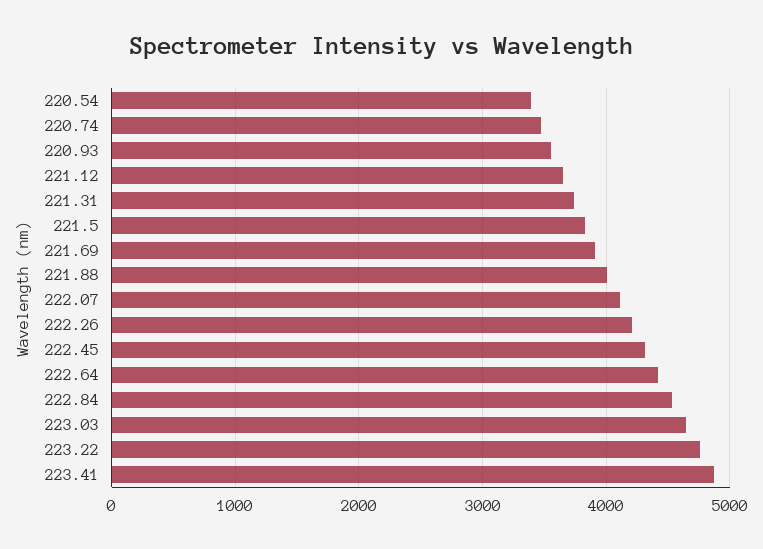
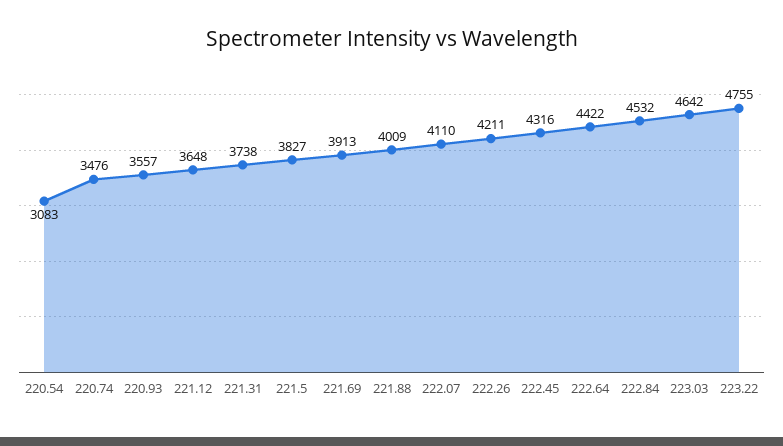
  {
-   "220.54": 3400,
+   "220.54": 3083,
    "220.74": 3476,
    "220.93": 3557,
    "221.12": 3648,
    "221.31": 3738,
    "221.5": 3827,
    "221.69": 3913,
    "221.88": 4009,
    "222.07": 4110,
    "222.26": 4211,
    "222.45": 4316,
    "222.64": 4422,
    "222.84": 4532,
    "223.03": 4642,
-   "223.22": 4755,
+   "223.22": 4755
-   "223.41": 4900
  }

